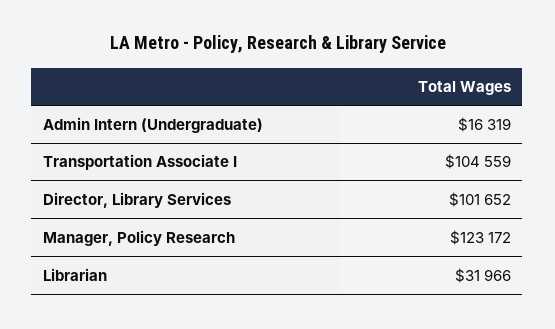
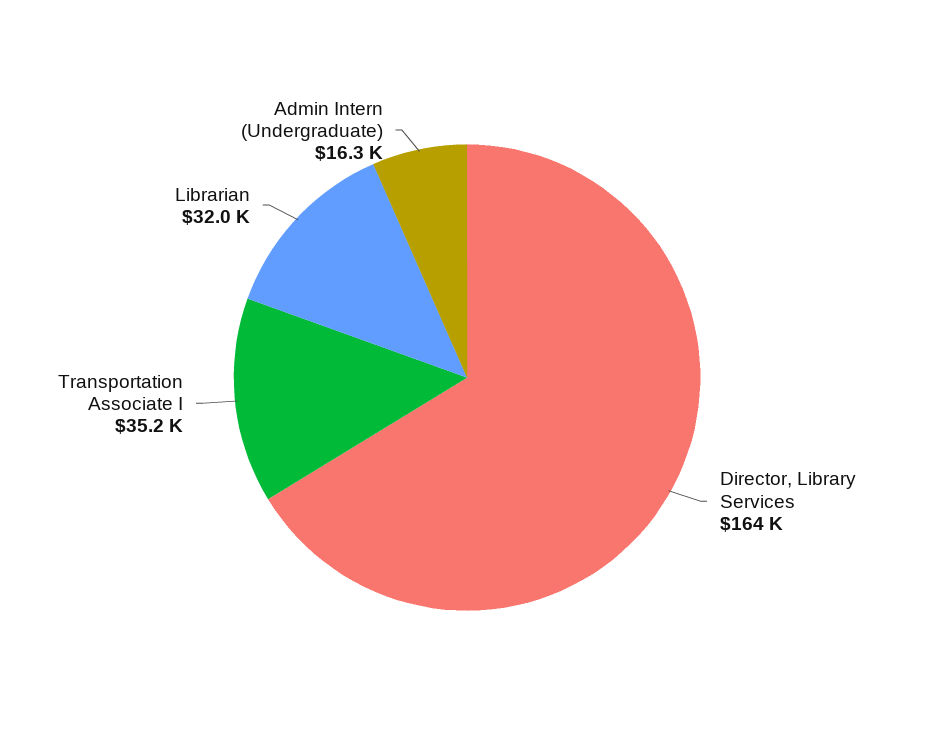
  {
    "Admin Intern (Undergraduate)": 16319,
-   "Transportation Associate I": 104559,
+   "Transportation Associate I": 35200,
-   "Director, Library Services": 101652,
+   "Director, Library Services": 164000,
-   "Manager, Policy Research": 123172,
    "Librarian": 31966
  }

